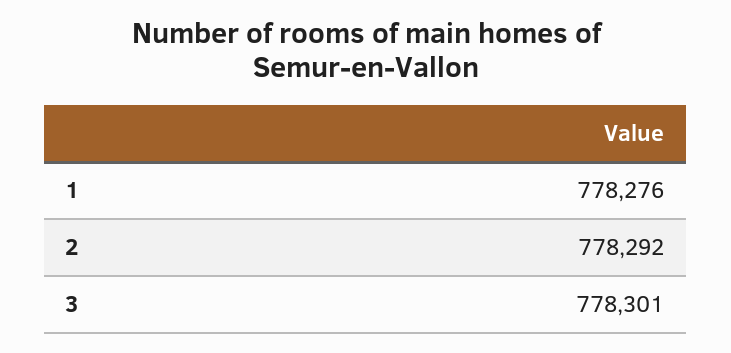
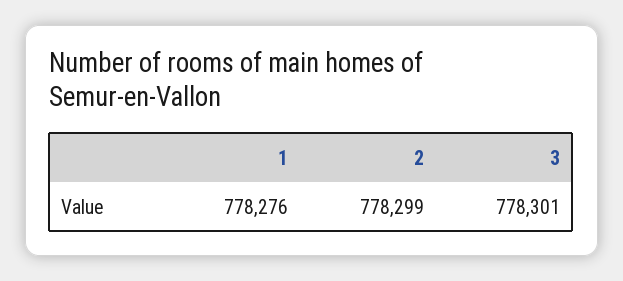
  {
    "1": 778276,
-   "2": 778292,
+   "2": 778299,
    "3": 778301
  }

